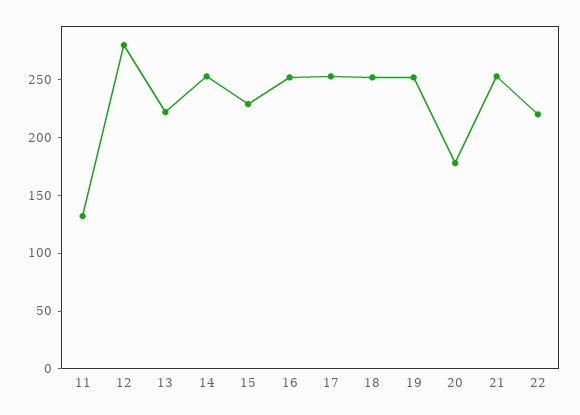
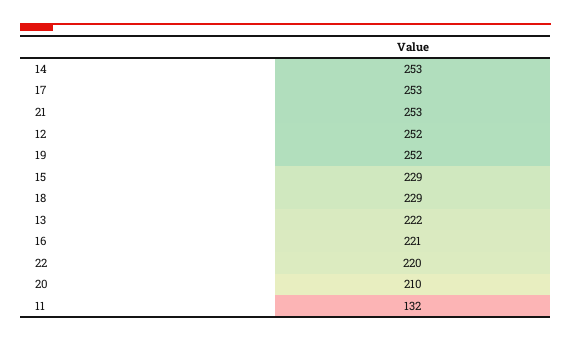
  {
    "11": 132,
-   "12": 280,
+   "12": 252,
    "13": 222,
    "14": 253,
    "15": 229,
-   "16": 250,
+   "16": 221,
    "17": 253,
-   "18": 250,
+   "18": 229,
    "19": 252,
-   "20": 180,
+   "20": 210,
    "21": 253,
    "22": 220
  }

